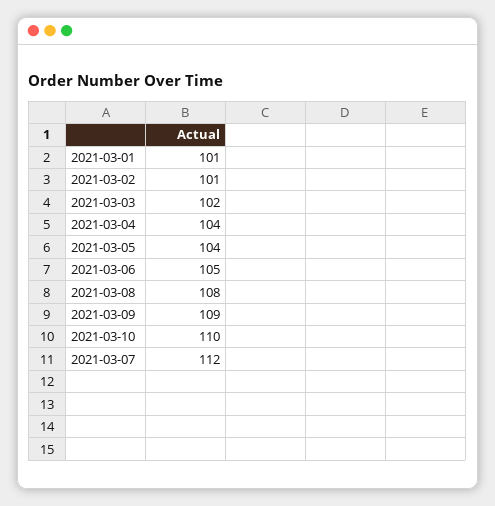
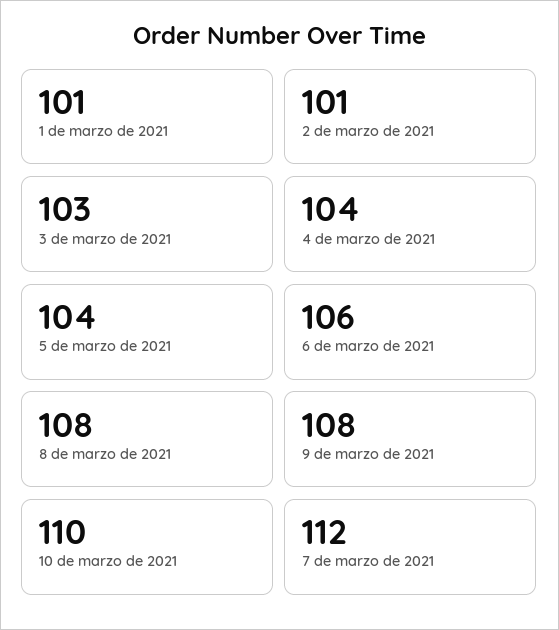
  {
    "2021-03-01": 101,
    "2021-03-02": 101,
-   "2021-03-03": 102,
+   "2021-03-03": 103,
    "2021-03-04": 104,
    "2021-03-05": 104,
-   "2021-03-06": 105,
+   "2021-03-06": 106,
    "2021-03-08": 108,
-   "2021-03-09": 109,
+   "2021-03-09": 108,
    "2021-03-10": 110,
    "2021-03-07": 112
  }

